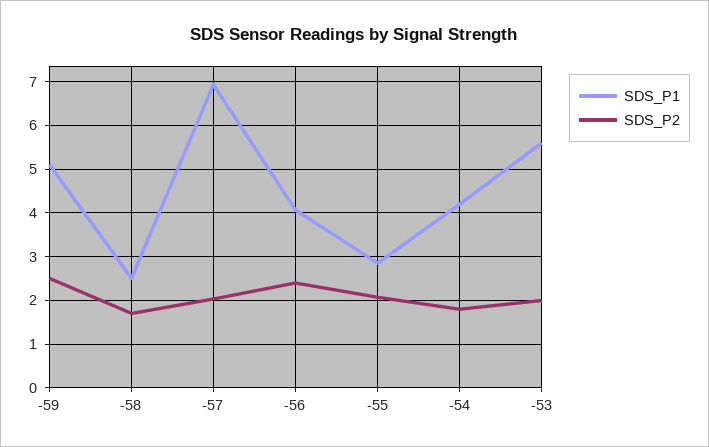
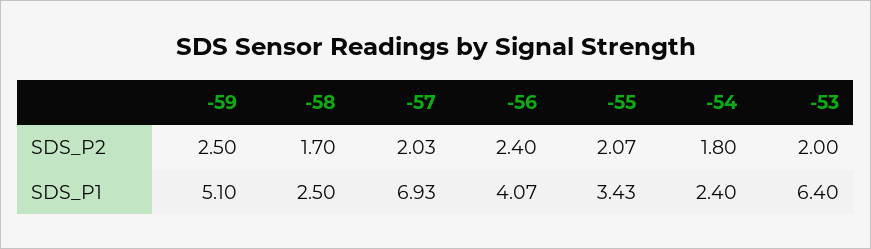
  {
    "SDS_P1": {
      "-59": 5.1,
      "-58": 2.5,
      "-57": 6.93,
      "-56": 4.07,
-     "-55": 2.8,
+     "-55": 3.43,
-     "-54": 4.2,
+     "-54": 2.4,
-     "-53": 5.6
+     "-53": 6.4
    },
    "SDS_P2": {
      "-59": 2.5,
      "-58": 1.7,
      "-57": 2.03,
      "-56": 2.4,
      "-55": 2.07,
      "-54": 1.8,
      "-53": 2
    }
  }

